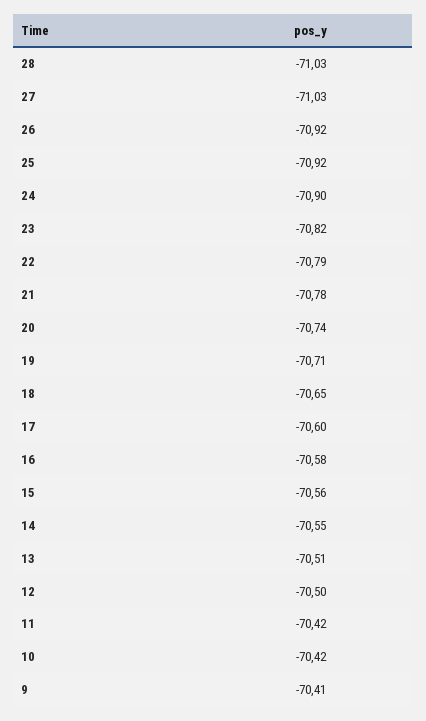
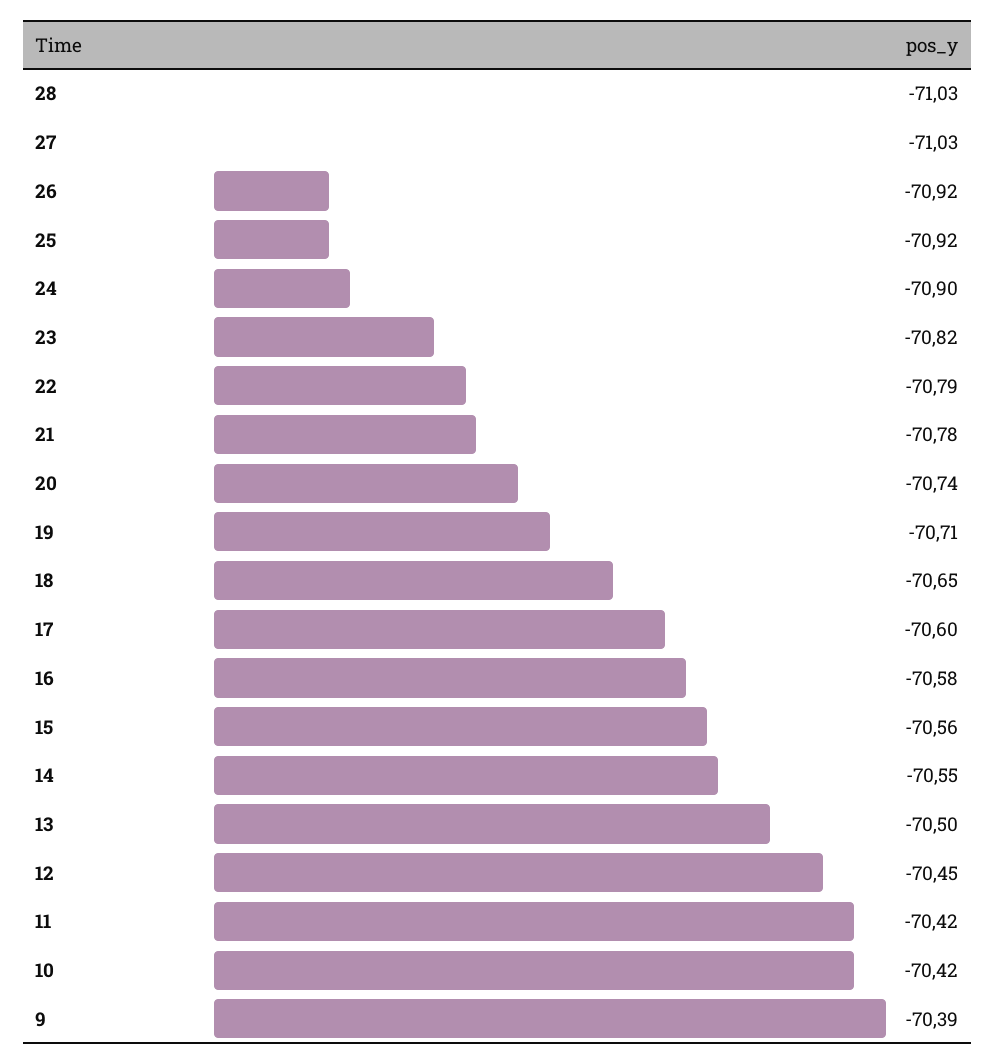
  {
    "28": -71.03,
    "27": -71.03,
    "26": -70.92,
    "25": -70.92,
    "24": -70.9,
    "23": -70.82,
    "22": -70.79,
    "21": -70.78,
    "20": -70.74,
    "19": -70.71,
    "18": -70.65,
    "17": -70.6,
    "16": -70.58,
    "15": -70.56,
    "14": -70.55,
-   "13": -70.51,
+   "13": -70.5,
-   "12": -70.5,
+   "12": -70.45,
    "11": -70.42,
    "10": -70.42,
-   "9": -70.41
+   "9": -70.39
  }

